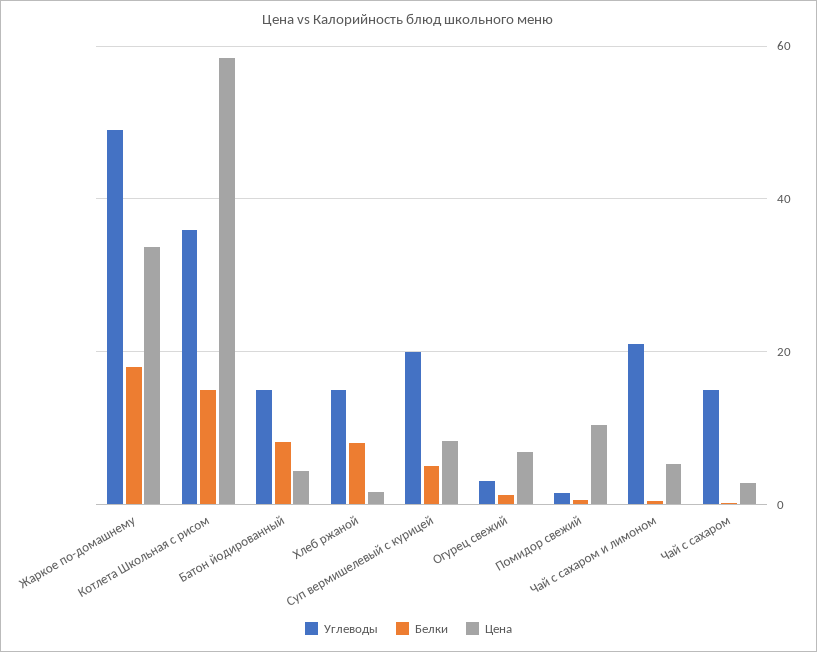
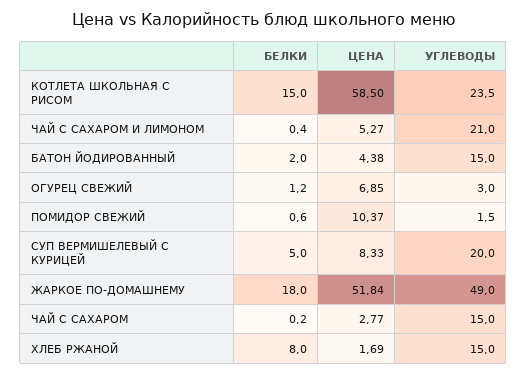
  {
    "Углеводы": {
      "Жаркое по-домашнему": 49,
-     "Котлета Школьная с рисом": 36,
+     "Котлета Школьная с рисом": 23.5,
      "Батон йодированный": 15,
      "Хлеб ржаной": 15,
      "Суп вермишелевый с курицей": 20,
      "Огурец свежий": 3,
      "Помидор свежий": 1.5,
      "Чай с сахаром и лимоном": 21,
      "Чай с сахаром": 15
    },
    "Белки": {
      "Жаркое по-домашнему": 18,
      "Котлета Школьная с рисом": 15,
-     "Батон йодированный": 8,
+     "Батон йодированный": 2,
      "Хлеб ржаной": 8,
      "Суп вермишелевый с курицей": 5,
      "Огурец свежий": 1.2,
      "Помидор свежий": 0.6,
      "Чай с сахаром и лимоном": 0.4,
      "Чай с сахаром": 0.2
    },
    "Цена": {
-     "Жаркое по-домашнему": 34,
+     "Жаркое по-домашнему": 51.84,
      "Котлета Школьная с рисом": 58.5,
      "Батон йодированный": 4.38,
      "Хлеб ржаной": 1.69,
      "Суп вермишелевый с курицей": 8.33,
      "Огурец свежий": 6.85,
      "Помидор свежий": 10.37,
      "Чай с сахаром и лимоном": 5.27,
      "Чай с сахаром": 2.77
    }
  }

